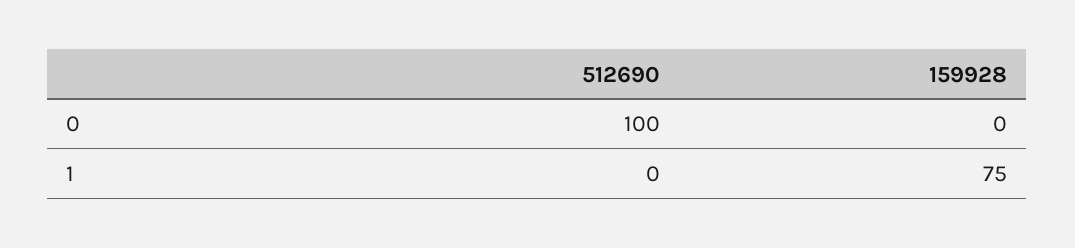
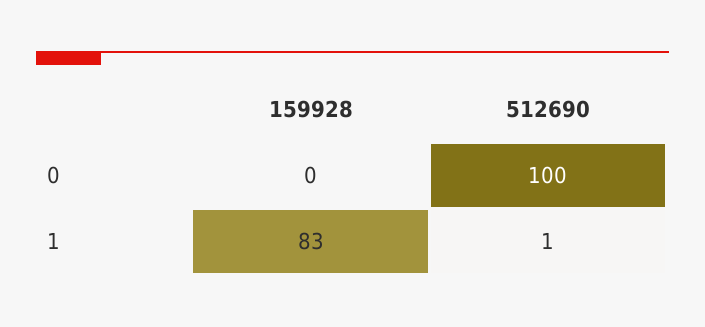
  {
    "512690": {
      "0": 100,
-     "1": 0
+     "1": 1
    },
    "159928": {
      "0": 0,
-     "1": 75
+     "1": 83
    }
  }

